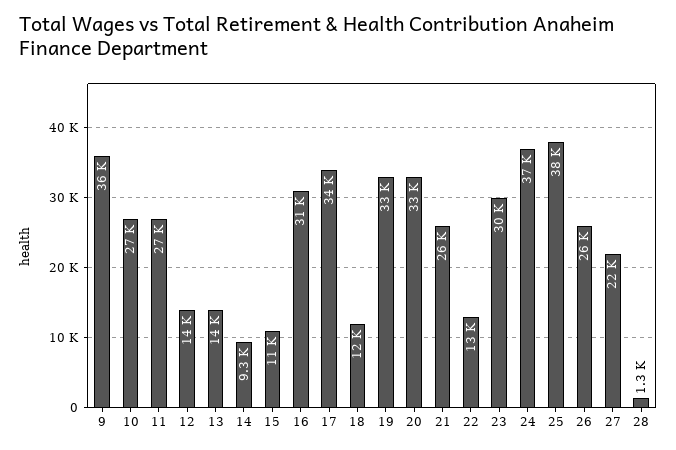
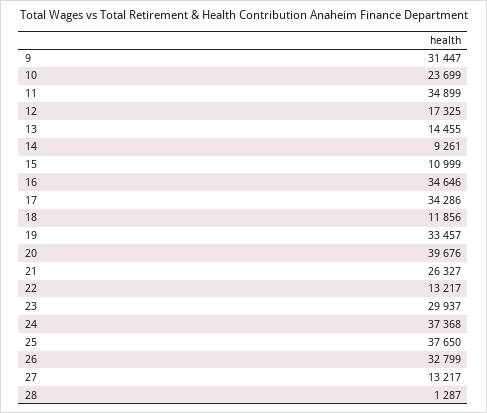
  {
-   "9": 36000,
+   "9": 31447,
-   "10": 27000,
+   "10": 23699,
-   "11": 27000,
+   "11": 34899,
-   "12": 14000,
+   "12": 17325,
    "13": 14455,
    "14": 9261,
    "15": 10999,
-   "16": 31000,
+   "16": 34646,
    "17": 34286,
    "18": 11856,
    "19": 33457,
-   "20": 33000,
+   "20": 39676,
    "21": 26327,
    "22": 13217,
    "23": 29937,
    "24": 37368,
    "25": 37650,
-   "26": 26000,
+   "26": 32799,
-   "27": 22000,
+   "27": 13217,
    "28": 1287
  }

